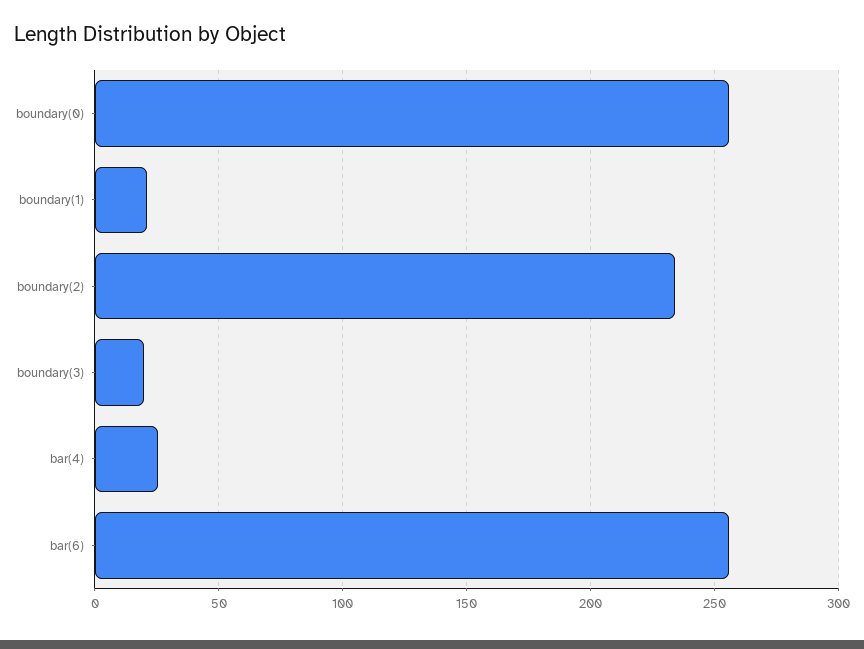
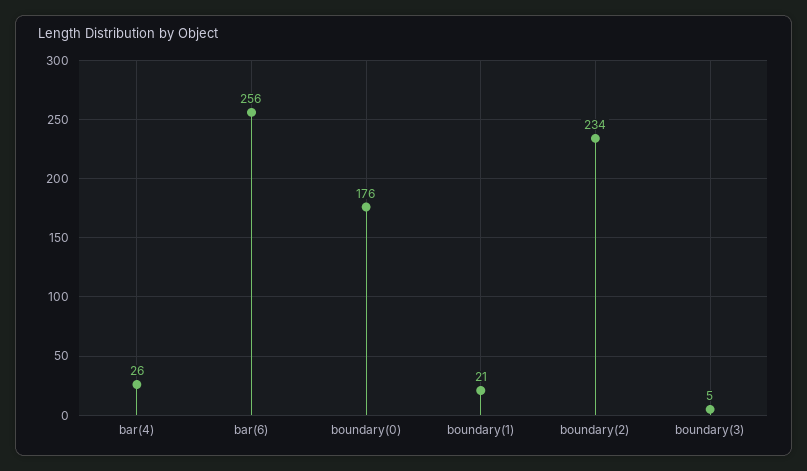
  {
-   "boundary(0)": 255,
+   "boundary(0)": 176,
    "boundary(1)": 21,
    "boundary(2)": 234,
-   "boundary(3)": 20,
+   "boundary(3)": 5,
    "bar(4)": 26,
    "bar(6)": 256
  }

